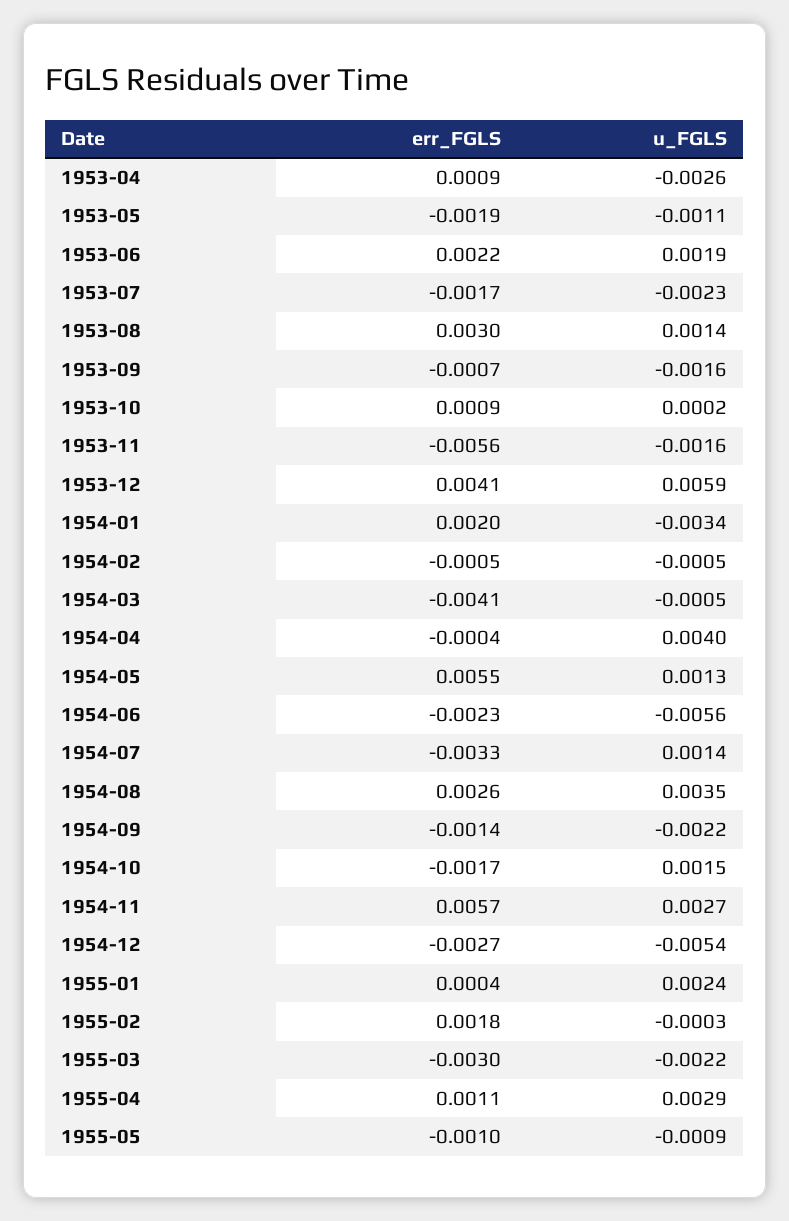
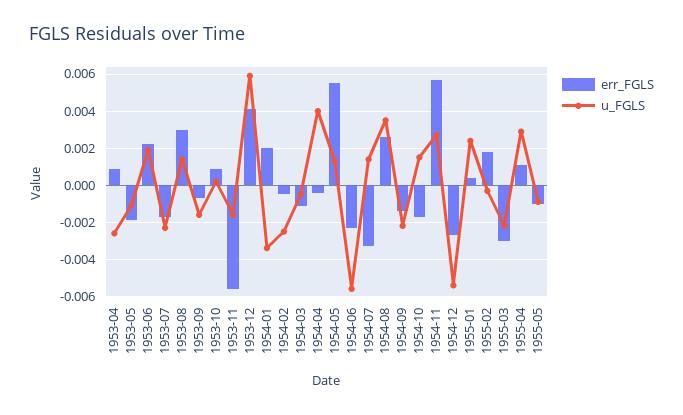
  {
    "err_FGLS": {
      "1953-04": 0.0009,
      "1953-05": -0.0019,
      "1953-06": 0.0022,
      "1953-07": -0.0017,
      "1953-08": 0.003,
      "1953-09": -0.0007,
      "1953-10": 0.0009,
      "1953-11": -0.0056,
      "1953-12": 0.0041,
      "1954-01": 0.002,
      "1954-02": -0.0005,
-     "1954-03": -0.0041,
+     "1954-03": -0.001,
      "1954-04": -0.0004,
      "1954-05": 0.0055,
      "1954-06": -0.0023,
      "1954-07": -0.0033,
      "1954-08": 0.0026,
      "1954-09": -0.0014,
      "1954-10": -0.0017,
      "1954-11": 0.0057,
      "1954-12": -0.0027,
      "1955-01": 0.0004,
      "1955-02": 0.0018,
      "1955-03": -0.003,
      "1955-04": 0.0011,
      "1955-05": -0.001
    },
    "u_FGLS": {
      "1953-04": -0.0026,
      "1953-05": -0.0011,
      "1953-06": 0.0019,
      "1953-07": -0.0023,
      "1953-08": 0.0014,
      "1953-09": -0.0016,
      "1953-10": 0.0002,
      "1953-11": -0.0016,
      "1953-12": 0.0059,
      "1954-01": -0.0034,
-     "1954-02": -0.0005,
+     "1954-02": -0.0025,
      "1954-03": -0.0005,
      "1954-04": 0.004,
      "1954-05": 0.0013,
      "1954-06": -0.0056,
      "1954-07": 0.0014,
      "1954-08": 0.0035,
      "1954-09": -0.0022,
      "1954-10": 0.0015,
      "1954-11": 0.0027,
      "1954-12": -0.0054,
      "1955-01": 0.0024,
      "1955-02": -0.0003,
      "1955-03": -0.0022,
      "1955-04": 0.0029,
      "1955-05": -0.0009
    }
  }

